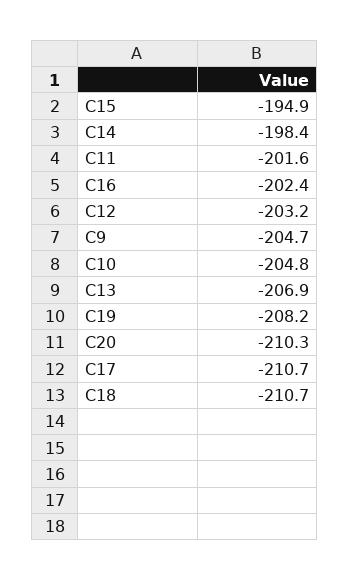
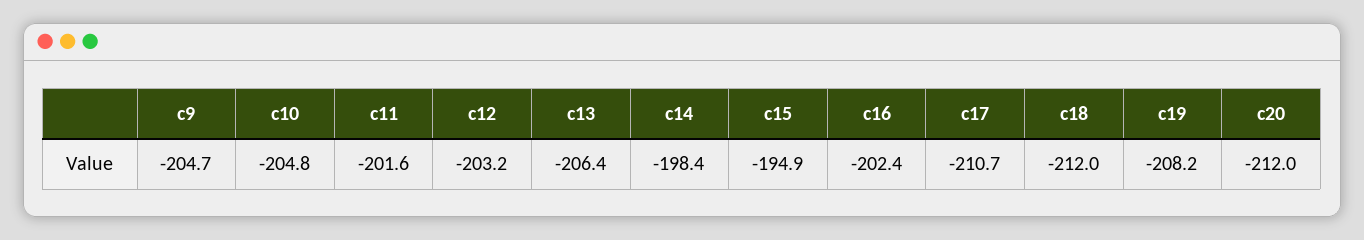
  {
    "C15": -194.9,
    "C14": -198.4,
    "C11": -201.6,
    "C16": -202.4,
    "C12": -203.2,
    "C9": -204.7,
    "C10": -204.8,
-   "C13": -206.9,
+   "C13": -206.4,
    "C19": -208.2,
-   "C20": -210.3,
+   "C20": -212,
    "C17": -210.7,
-   "C18": -210.7
+   "C18": -212
  }

